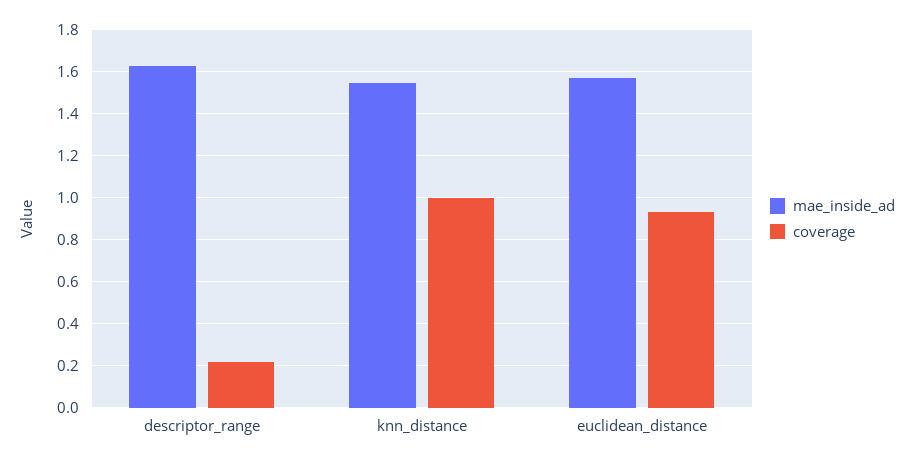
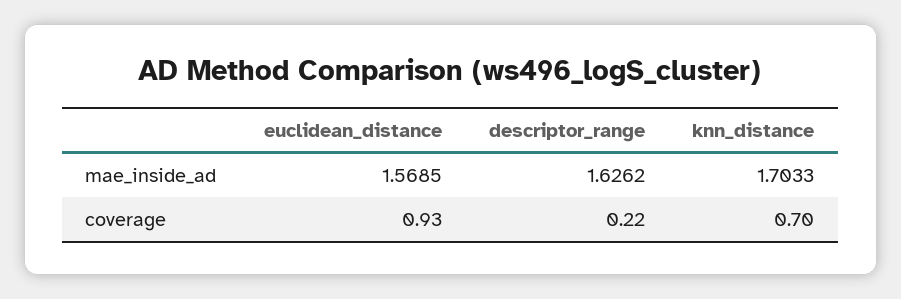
  {
    "mae_inside_ad": {
      "descriptor_range": 1.6262,
-     "knn_distance": 1.55,
+     "knn_distance": 1.7033,
      "euclidean_distance": 1.5685
    },
    "coverage": {
      "descriptor_range": 0.22,
-     "knn_distance": 1,
+     "knn_distance": 0.7,
      "euclidean_distance": 0.93
    }
  }

